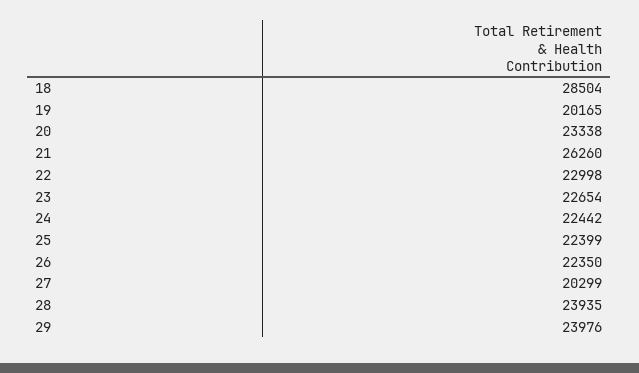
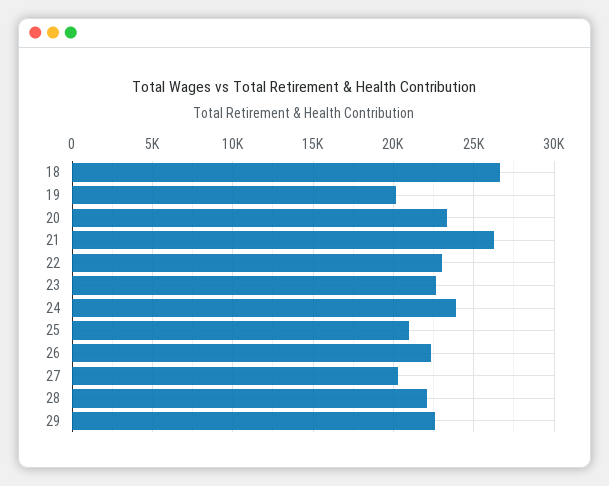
  {
-   "18": 28504,
+   "18": 26500,
    "19": 20165,
    "20": 23338,
    "21": 26260,
    "22": 22998,
    "23": 22654,
-   "24": 22442,
+   "24": 24000,
-   "25": 22399,
+   "25": 21000,
    "26": 22350,
    "27": 20299,
-   "28": 23935,
+   "28": 22000,
-   "29": 23976
+   "29": 22500
  }

